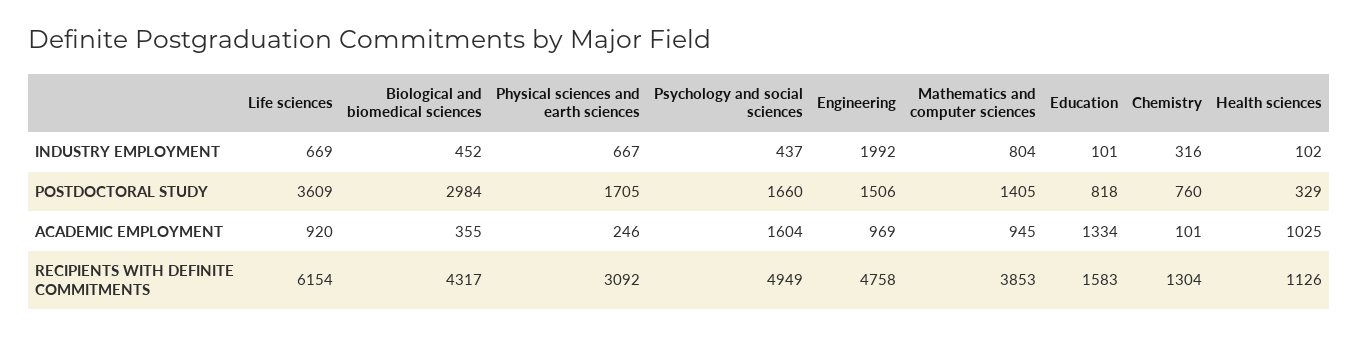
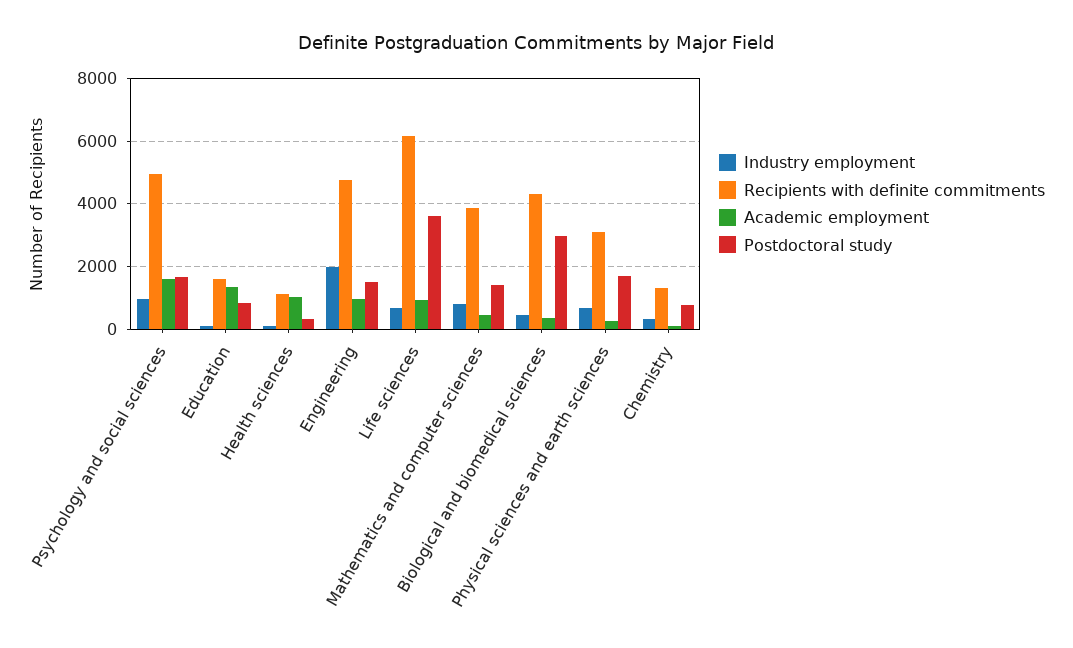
  {
    "INDUSTRY EMPLOYMENT": {
      "Life sciences": 669,
      "Biological and biomedical sciences": 452,
      "Physical sciences and earth sciences": 667,
-     "Psychology and social sciences": 437,
+     "Psychology and social sciences": 1000,
      "Engineering": 1992,
      "Mathematics and computer sciences": 804,
      "Education": 101,
      "Chemistry": 316,
      "Health sciences": 102
    },
    "POSTDOCTORAL STUDY": {
      "Life sciences": 3609,
      "Biological and biomedical sciences": 2984,
      "Physical sciences and earth sciences": 1705,
      "Psychology and social sciences": 1660,
      "Engineering": 1506,
      "Mathematics and computer sciences": 1405,
      "Education": 818,
      "Chemistry": 760,
      "Health sciences": 329
    },
    "ACADEMIC EMPLOYMENT": {
      "Life sciences": 920,
      "Biological and biomedical sciences": 355,
      "Physical sciences and earth sciences": 246,
      "Psychology and social sciences": 1604,
      "Engineering": 969,
-     "Mathematics and computer sciences": 945,
+     "Mathematics and computer sciences": 400,
      "Education": 1334,
      "Chemistry": 101,
      "Health sciences": 1025
    },
    "RECIPIENTS WITH DEFINITE COMMITMENTS": {
      "Life sciences": 6154,
      "Biological and biomedical sciences": 4317,
      "Physical sciences and earth sciences": 3092,
      "Psychology and social sciences": 4949,
      "Engineering": 4758,
      "Mathematics and computer sciences": 3853,
      "Education": 1583,
      "Chemistry": 1304,
      "Health sciences": 1126
    }
  }

